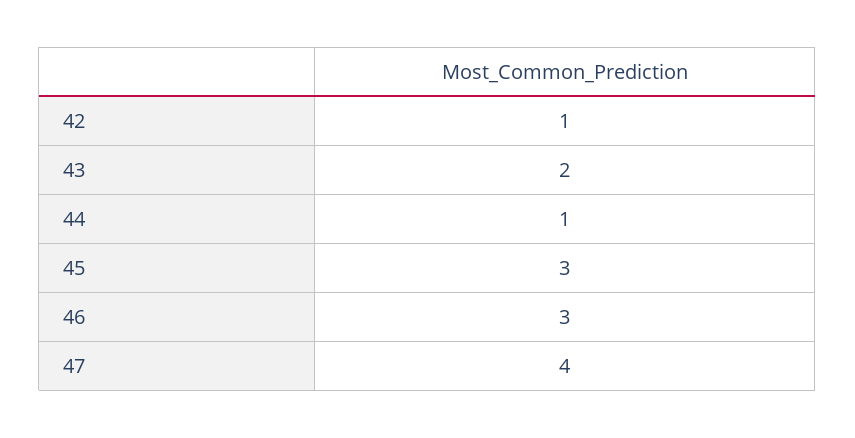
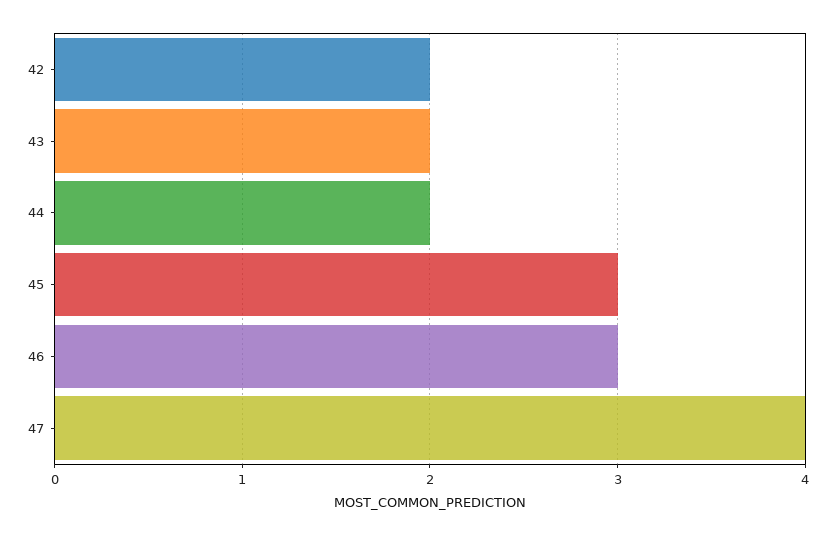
  {
-   "42": 1,
+   "42": 2,
    "43": 2,
-   "44": 1,
+   "44": 2,
    "45": 3,
    "46": 3,
    "47": 4
  }

